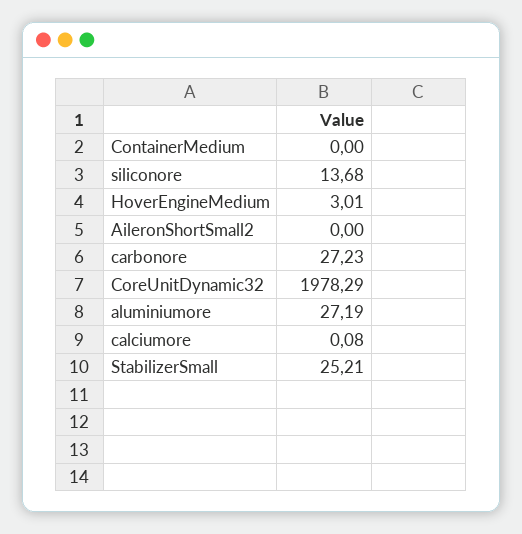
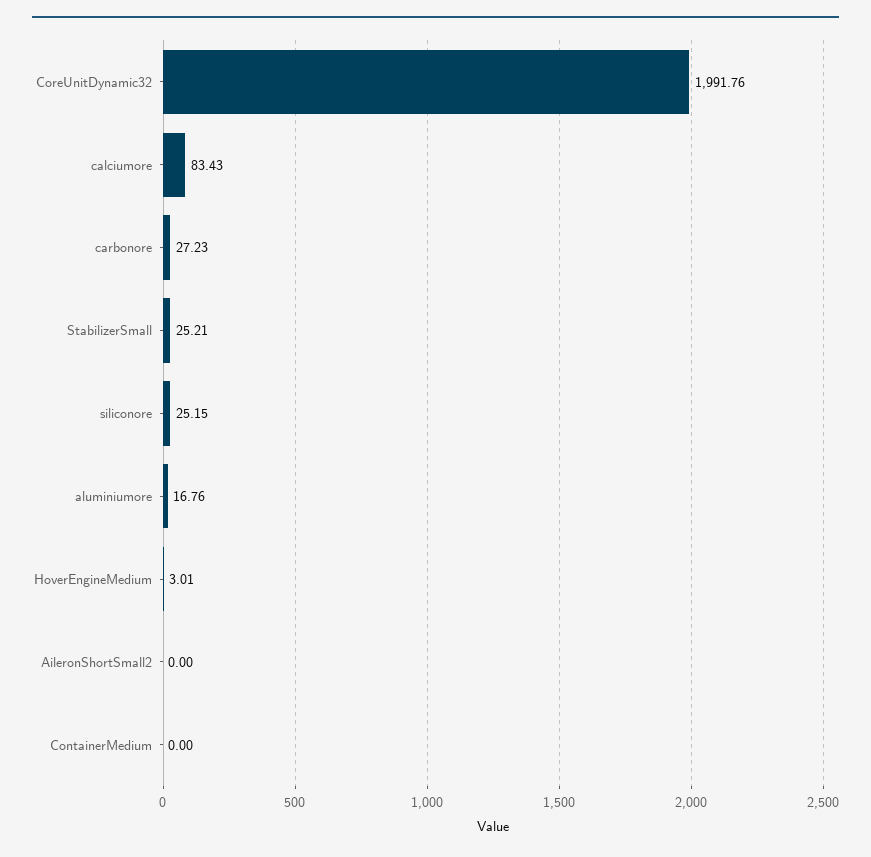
  {
    "ContainerMedium": 0,
-   "siliconore": 13.68,
+   "siliconore": 25.15,
    "HoverEngineMedium": 3.01,
    "AileronShortSmall2": 0,
    "carbonore": 27.23,
-   "CoreUnitDynamic32": 1978.29,
+   "CoreUnitDynamic32": 1991.76,
-   "aluminiumore": 27.19,
+   "aluminiumore": 16.76,
-   "calciumore": 0.08,
+   "calciumore": 83.43,
    "StabilizerSmall": 25.21
  }

